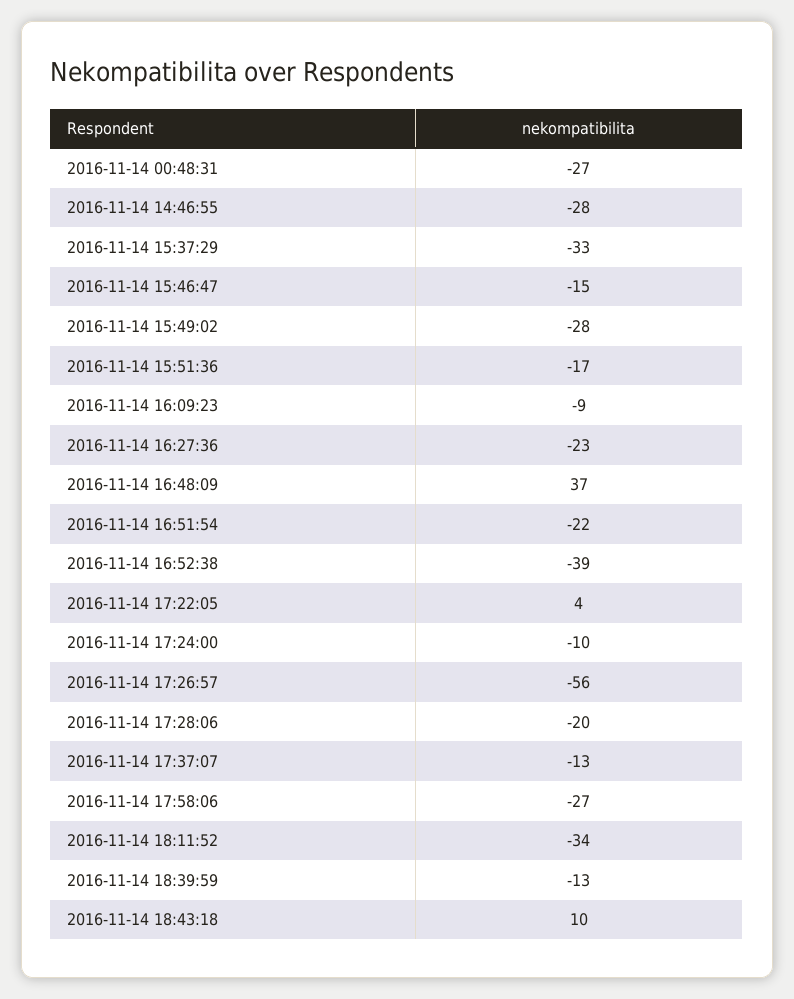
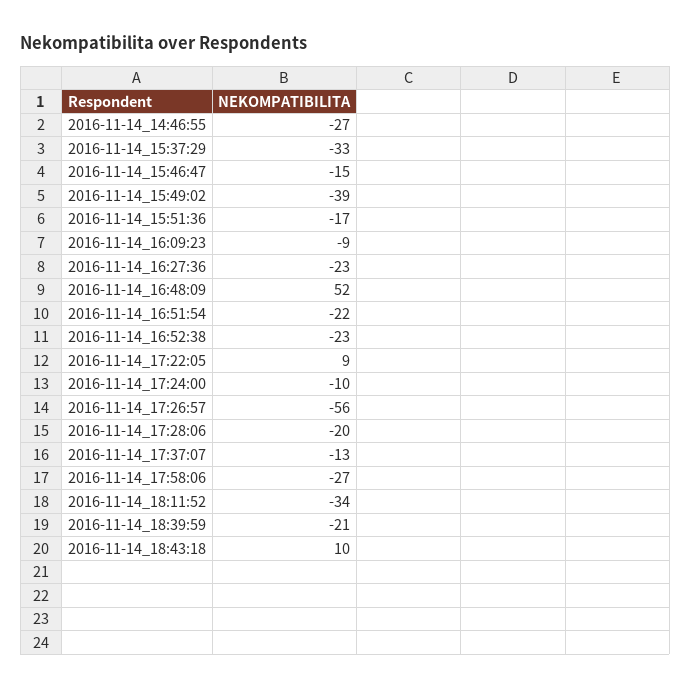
  {
-   "2016-11-14 00:48:31": -27,
-   "2016-11-14 14:46:55": -28,
+   "2016-11-14 14:46:55": -27,
    "2016-11-14 15:37:29": -33,
    "2016-11-14 15:46:47": -15,
-   "2016-11-14 15:49:02": -28,
+   "2016-11-14 15:49:02": -39,
    "2016-11-14 15:51:36": -17,
    "2016-11-14 16:09:23": -9,
    "2016-11-14 16:27:36": -23,
-   "2016-11-14 16:48:09": 37,
+   "2016-11-14 16:48:09": 52,
    "2016-11-14 16:51:54": -22,
-   "2016-11-14 16:52:38": -39,
+   "2016-11-14 16:52:38": -23,
-   "2016-11-14 17:22:05": 4,
+   "2016-11-14 17:22:05": 9,
    "2016-11-14 17:24:00": -10,
    "2016-11-14 17:26:57": -56,
    "2016-11-14 17:28:06": -20,
    "2016-11-14 17:37:07": -13,
    "2016-11-14 17:58:06": -27,
    "2016-11-14 18:11:52": -34,
-   "2016-11-14 18:39:59": -13,
+   "2016-11-14 18:39:59": -21,
    "2016-11-14 18:43:18": 10
  }

